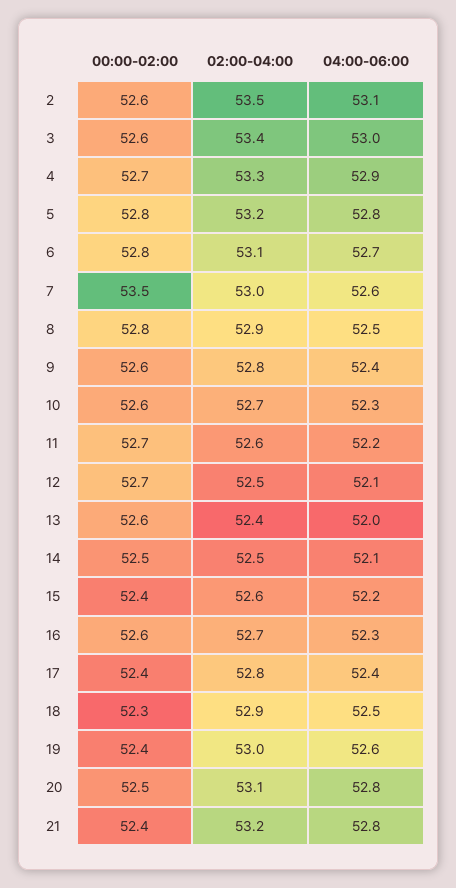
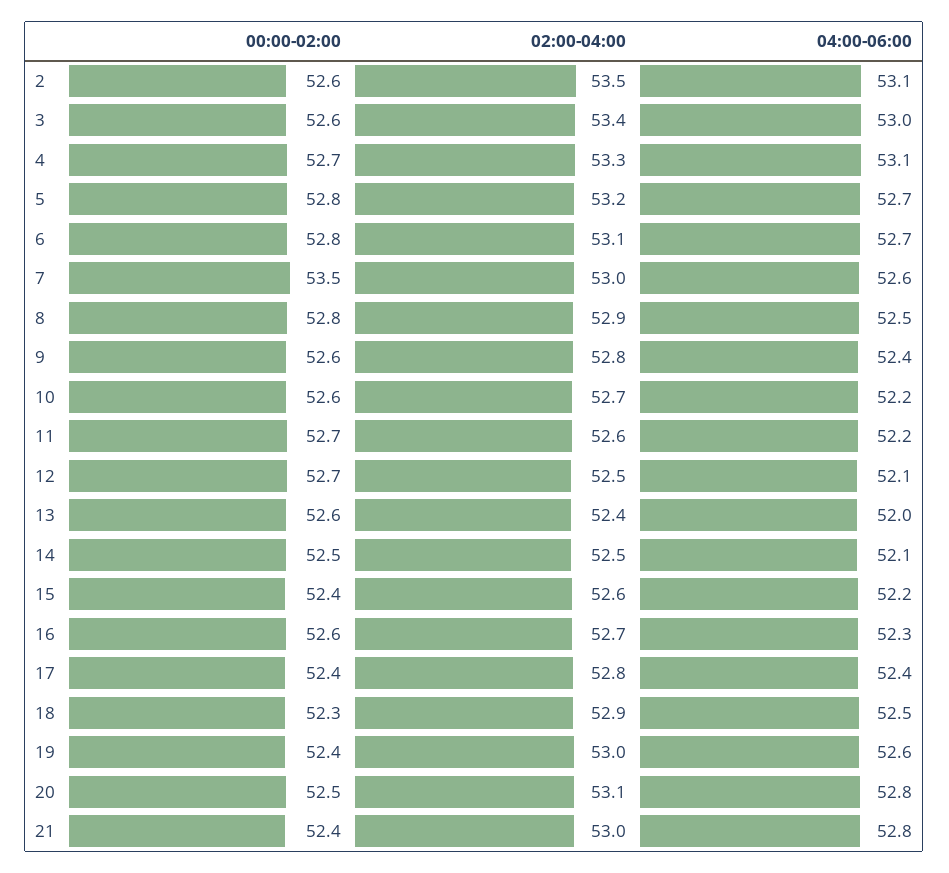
  {
    "00:00-02:00": {
      "2": 52.6,
      "3": 52.6,
      "4": 52.7,
      "5": 52.8,
      "6": 52.8,
      "7": 53.5,
      "8": 52.8,
      "9": 52.6,
      "10": 52.6,
      "11": 52.7,
      "12": 52.7,
      "13": 52.6,
      "14": 52.5,
      "15": 52.4,
      "16": 52.6,
      "17": 52.4,
      "18": 52.3,
      "19": 52.4,
      "20": 52.5,
      "21": 52.4
    },
    "02:00-04:00": {
      "2": 53.5,
      "3": 53.4,
      "4": 53.3,
      "5": 53.2,
      "6": 53.1,
      "7": 53,
      "8": 52.9,
      "9": 52.8,
      "10": 52.7,
      "11": 52.6,
      "12": 52.5,
      "13": 52.4,
      "14": 52.5,
      "15": 52.6,
      "16": 52.7,
      "17": 52.8,
      "18": 52.9,
      "19": 53,
      "20": 53.1,
-     "21": 53.2
+     "21": 53
    },
    "04:00-06:00": {
      "2": 53.1,
      "3": 53,
-     "4": 52.9,
+     "4": 53.1,
-     "5": 52.8,
+     "5": 52.7,
      "6": 52.7,
      "7": 52.6,
      "8": 52.5,
      "9": 52.4,
-     "10": 52.3,
+     "10": 52.2,
      "11": 52.2,
      "12": 52.1,
      "13": 52,
      "14": 52.1,
      "15": 52.2,
      "16": 52.3,
      "17": 52.4,
      "18": 52.5,
      "19": 52.6,
      "20": 52.8,
      "21": 52.8
    }
  }

